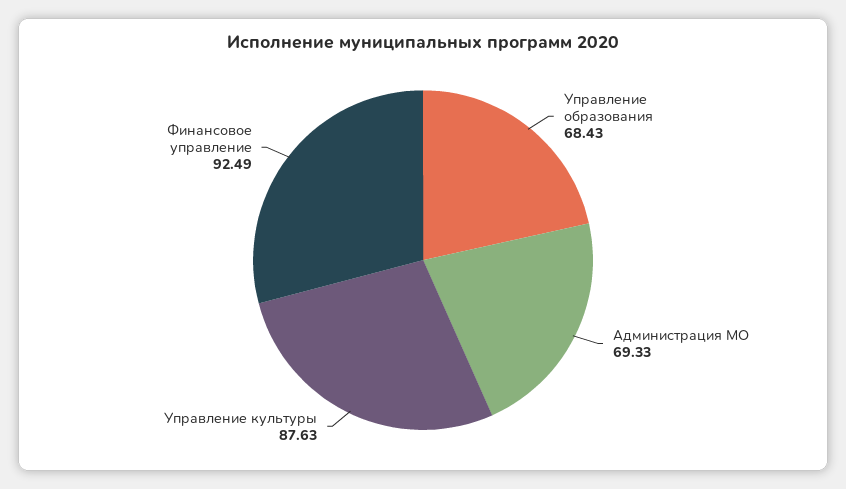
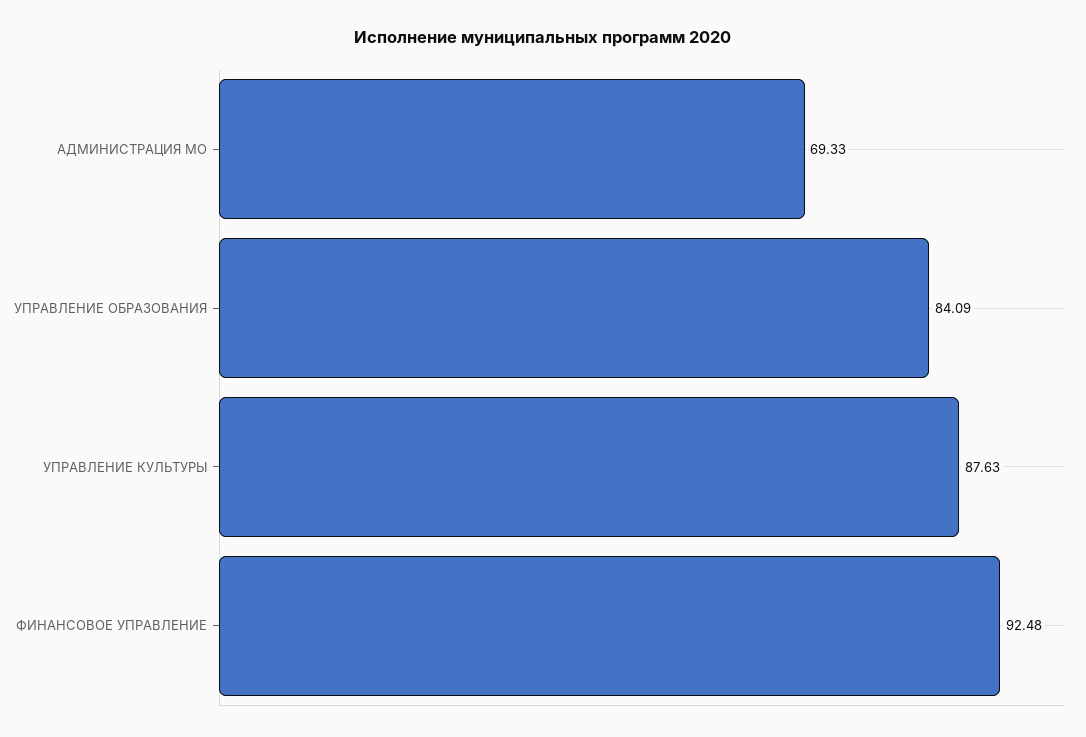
  {
-   "Управление образования": 68.43,
+   "Управление образования": 84.09,
    "Администрация МО": 69.33,
    "Управление культуры": 87.63,
-   "Финансовое управление": 92.49
+   "Финансовое управление": 92.48
  }

